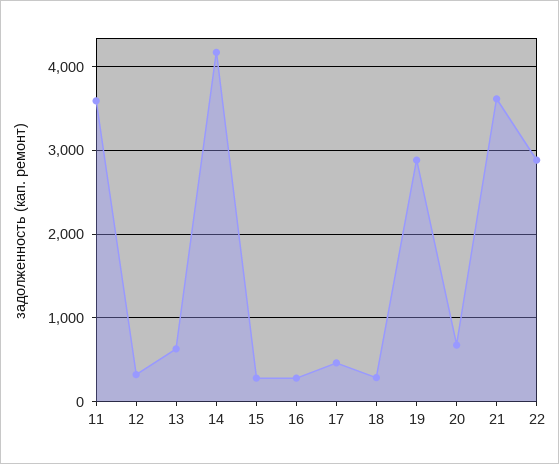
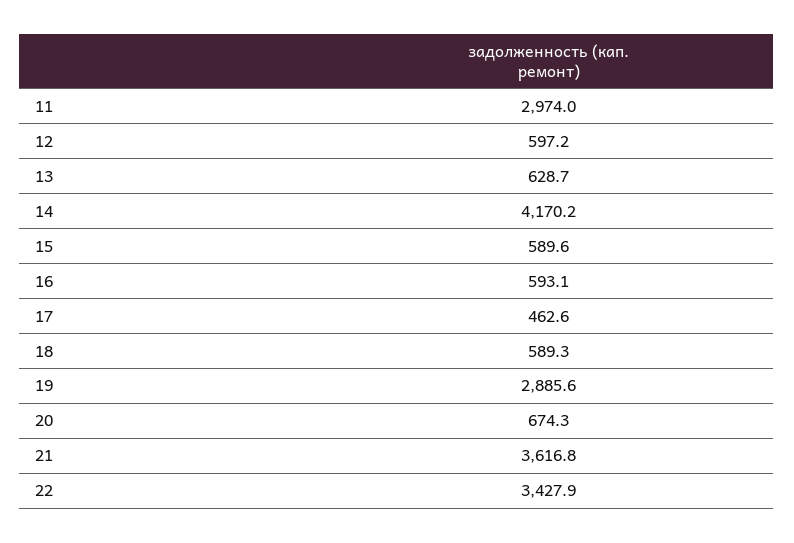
  {
-   "11": 3600,
+   "11": 2974,
-   "12": 300,
+   "12": 597.2,
    "13": 628.7,
    "14": 4170.2,
-   "15": 300,
+   "15": 589.6,
-   "16": 300,
+   "16": 593.1,
    "17": 462.6,
-   "18": 300,
+   "18": 589.3,
    "19": 2885.6,
    "20": 674.3,
    "21": 3616.8,
-   "22": 2900
+   "22": 3427.9
  }

